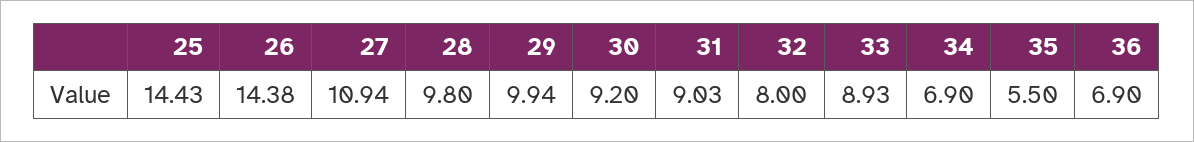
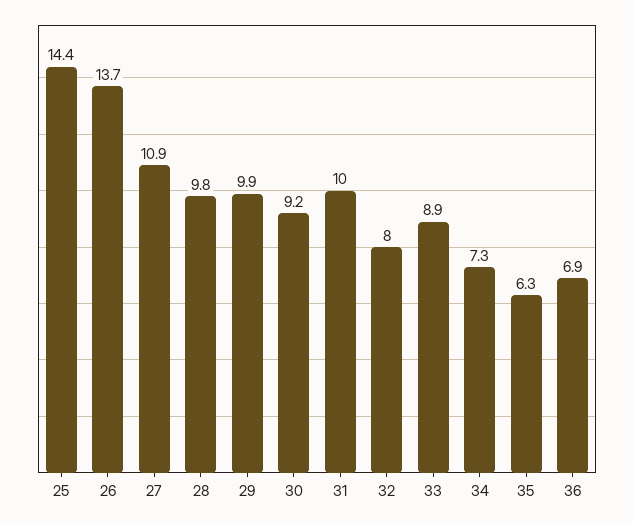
  {
    "25": 14.43,
-   "26": 14.38,
+   "26": 13.7,
    "27": 10.94,
    "28": 9.8,
    "29": 9.94,
    "30": 9.2,
-   "31": 9.03,
+   "31": 10,
    "32": 8,
    "33": 8.93,
-   "34": 6.9,
+   "34": 7.3,
-   "35": 5.5,
+   "35": 6.3,
    "36": 6.9
  }

